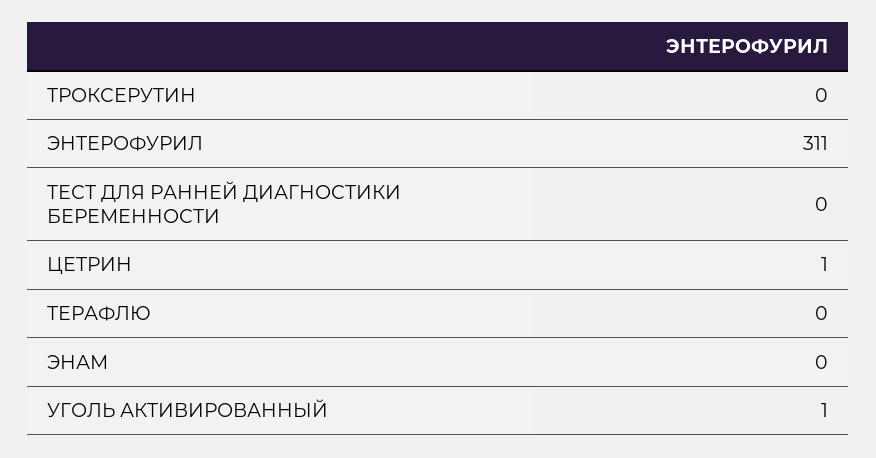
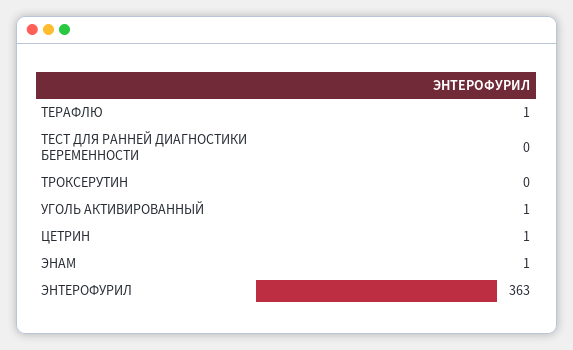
  {
    "ТРОКСЕРУТИН": 0,
-   "ЭНТЕРОФУРИЛ": 311,
+   "ЭНТЕРОФУРИЛ": 363,
    "ТЕСТ ДЛЯ РАННЕЙ ДИАГНОСТИКИ БЕРЕМЕННОСТИ": 0,
    "ЦЕТРИН": 1,
-   "ТЕРАФЛЮ": 0,
+   "ТЕРАФЛЮ": 1,
-   "ЭНАМ": 0,
+   "ЭНАМ": 1,
    "УГОЛЬ АКТИВИРОВАННЫЙ": 1
  }

